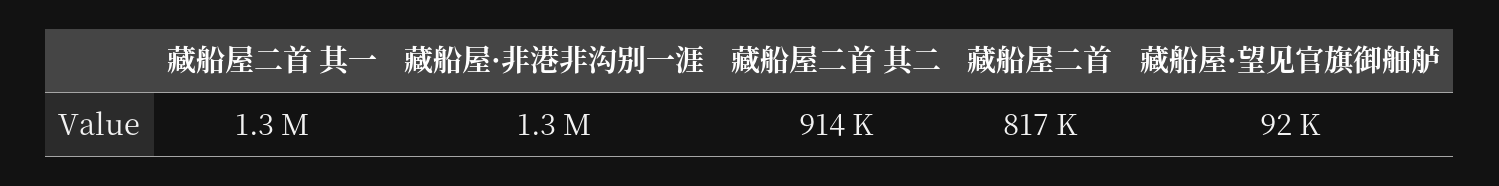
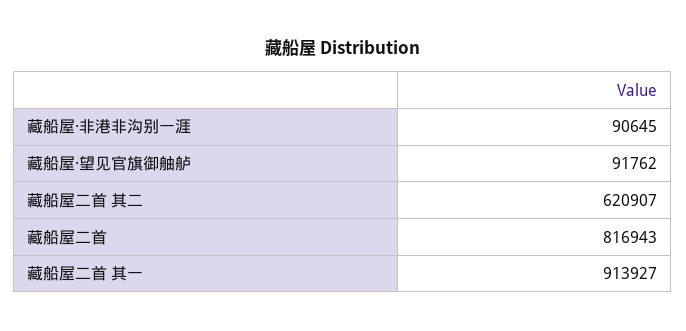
  {
-   "藏船屋二首 其一": 1300000,
+   "藏船屋二首 其一": 913927,
-   "藏船屋·非港非沟别一涯": 1300000,
+   "藏船屋·非港非沟别一涯": 90645,
-   "藏船屋二首 其二": 914000,
+   "藏船屋二首 其二": 620907,
    "藏船屋二首": 816943,
    "藏船屋·望见官旗御舳舻": 91762
  }

